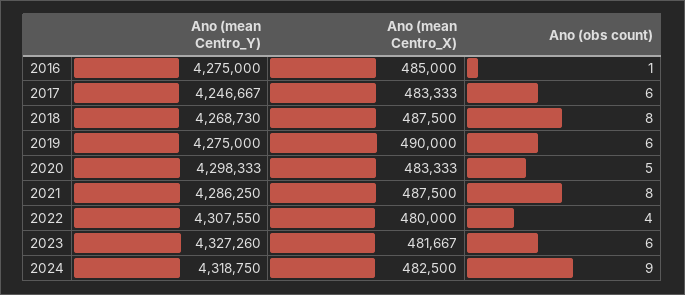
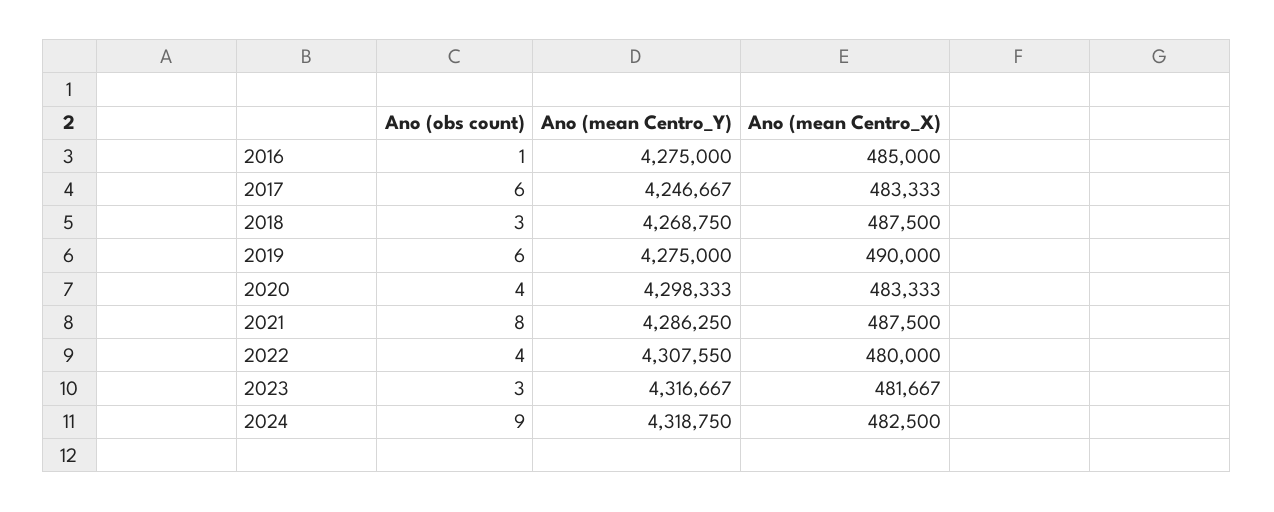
  {
    "Ano (mean Centro_Y)": {
      "2016": 4275000,
      "2017": 4246667,
-     "2018": 4268730,
+     "2018": 4268750,
      "2019": 4275000,
      "2020": 4298333,
      "2021": 4286250,
      "2022": 4307550,
-     "2023": 4327260,
+     "2023": 4316667,
      "2024": 4318750
    },
    "Ano (mean Centro_X)": {
      "2016": 485000,
      "2017": 483333,
      "2018": 487500,
      "2019": 490000,
      "2020": 483333,
      "2021": 487500,
      "2022": 480000,
      "2023": 481667,
      "2024": 482500
    },
    "Ano (obs count)": {
      "2016": 1,
      "2017": 6,
-     "2018": 8,
+     "2018": 3,
      "2019": 6,
-     "2020": 5,
+     "2020": 4,
      "2021": 8,
      "2022": 4,
-     "2023": 6,
+     "2023": 3,
      "2024": 9
    }
  }

